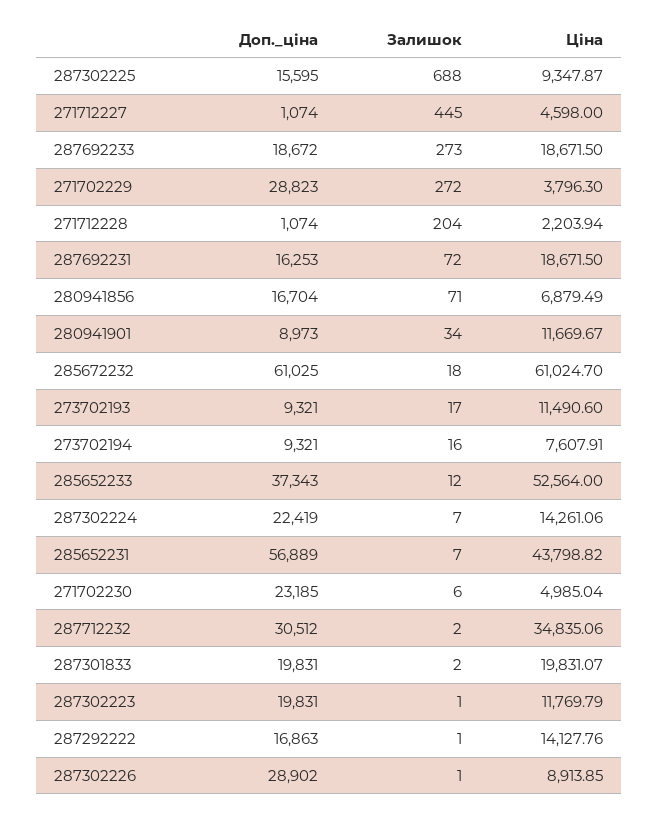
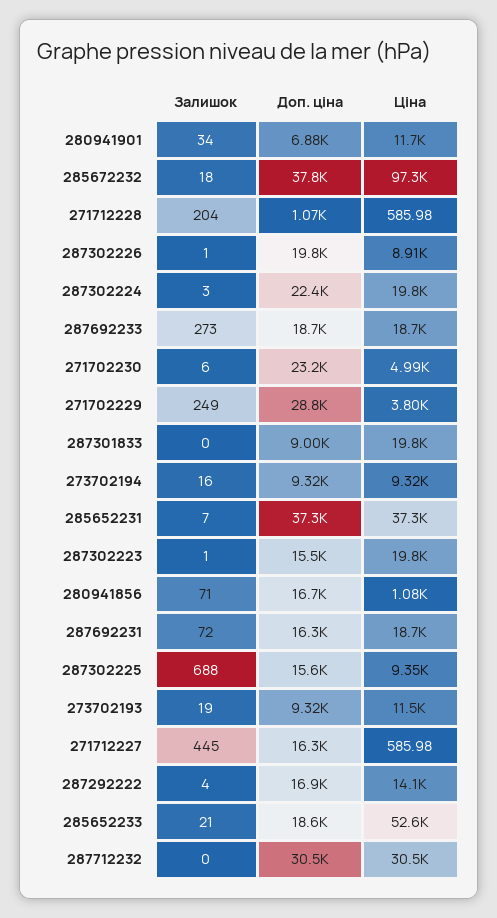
  {
    "Доп._ціна": {
      "287302225": 15595,
-     "271712227": 1074,
+     "271712227": 16300,
      "287692233": 18672,
      "271702229": 28823,
      "271712228": 1074,
      "287692231": 16253,
      "280941856": 16704,
-     "280941901": 8973,
+     "280941901": 6880,
-     "285672232": 61025,
+     "285672232": 37800,
      "273702193": 9321,
      "273702194": 9321,
-     "285652233": 37343,
+     "285652233": 18600,
      "287302224": 22419,
-     "285652231": 56889,
+     "285652231": 37300,
      "271702230": 23185,
      "287712232": 30512,
-     "287301833": 19831,
+     "287301833": 9000,
-     "287302223": 19831,
+     "287302223": 15500,
      "287292222": 16863,
-     "287302226": 28902
+     "287302226": 19800
    },
    "Залишок": {
      "287302225": 688,
      "271712227": 445,
      "287692233": 273,
-     "271702229": 272,
+     "271702229": 249,
      "271712228": 204,
      "287692231": 72,
      "280941856": 71,
      "280941901": 34,
      "285672232": 18,
-     "273702193": 17,
+     "273702193": 19,
      "273702194": 16,
-     "285652233": 12,
+     "285652233": 21,
-     "287302224": 7,
+     "287302224": 3,
      "285652231": 7,
      "271702230": 6,
-     "287712232": 2,
+     "287712232": 0,
-     "287301833": 2,
+     "287301833": 0,
      "287302223": 1,
-     "287292222": 1,
+     "287292222": 4,
      "287302226": 1
    },
    "Ціна": {
      "287302225": 9347.87,
-     "271712227": 4598,
+     "271712227": 585.98,
      "287692233": 18671.5,
      "271702229": 3796.3,
-     "271712228": 2203.94,
+     "271712228": 585.98,
      "287692231": 18671.5,
-     "280941856": 6879.49,
+     "280941856": 1080,
      "280941901": 11669.67,
-     "285672232": 61024.7,
+     "285672232": 97300,
      "273702193": 11490.6,
-     "273702194": 7607.91,
+     "273702194": 9320,
      "285652233": 52564,
-     "287302224": 14261.06,
+     "287302224": 19800,
-     "285652231": 43798.82,
+     "285652231": 37300,
      "271702230": 4985.04,
-     "287712232": 34835.06,
+     "287712232": 30500,
      "287301833": 19831.07,
-     "287302223": 11769.79,
+     "287302223": 19800,
      "287292222": 14127.76,
      "287302226": 8913.85
    }
  }

